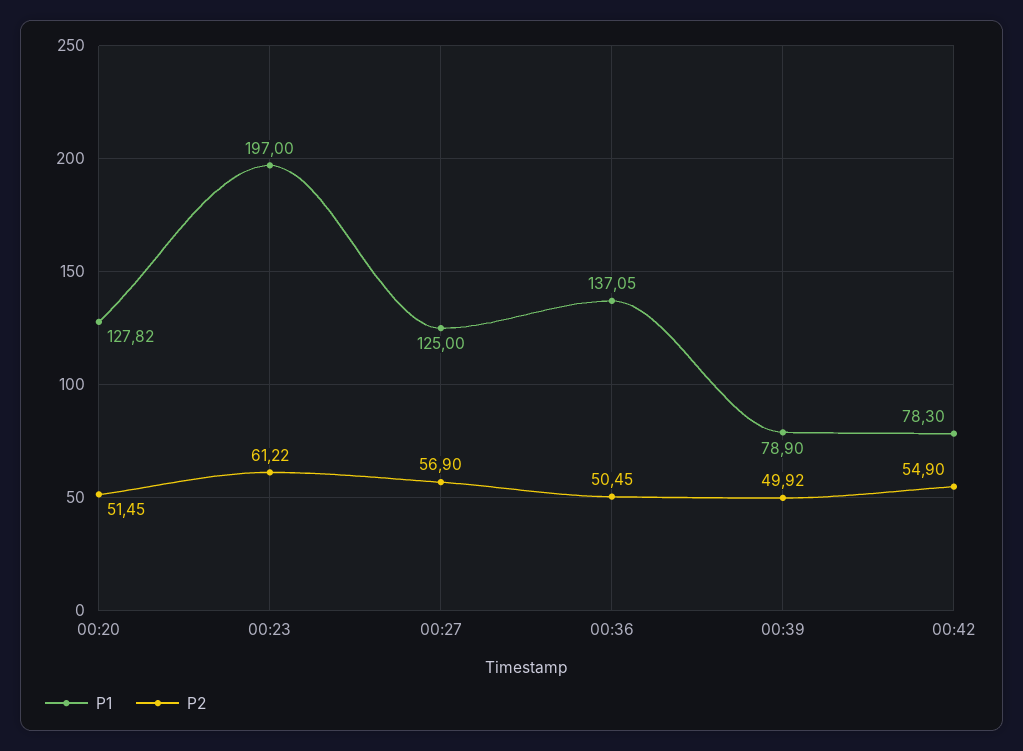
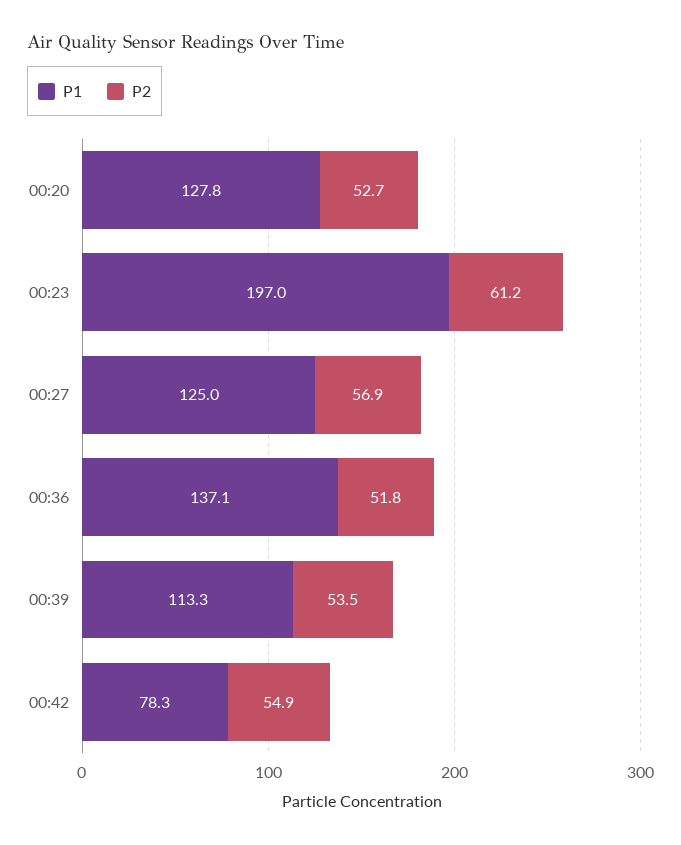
  {
    "P1": {
      "00:20": 127.82,
      "00:23": 197,
      "00:27": 125,
      "00:36": 137.05,
-     "00:39": 78.9,
+     "00:39": 113.3,
      "00:42": 78.3
    },
    "P2": {
-     "00:20": 51.45,
+     "00:20": 52.7,
      "00:23": 61.22,
      "00:27": 56.9,
-     "00:36": 50.45,
+     "00:36": 51.8,
-     "00:39": 49.92,
+     "00:39": 53.5,
      "00:42": 54.9
    }
  }

